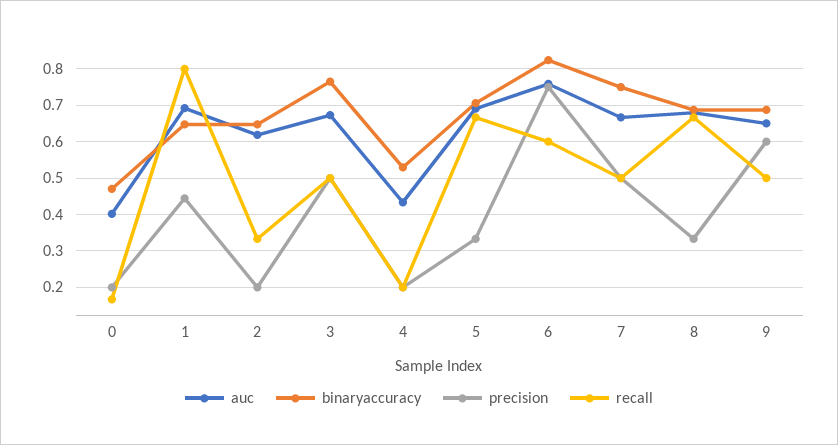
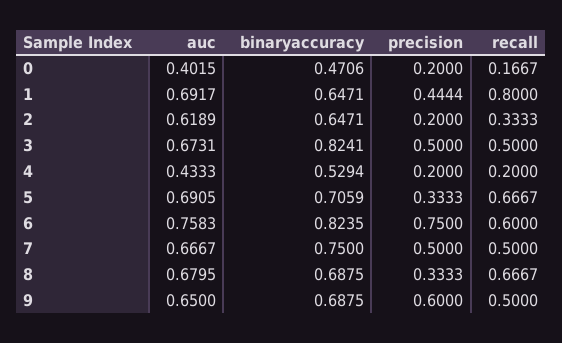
  {
    "auc": {
      "0": 0.4015,
      "1": 0.6917,
      "2": 0.6189,
      "3": 0.6731,
      "4": 0.4333,
      "5": 0.6905,
      "6": 0.7583,
      "7": 0.6667,
      "8": 0.6795,
      "9": 0.65
    },
    "binaryaccuracy": {
      "0": 0.4706,
      "1": 0.6471,
      "2": 0.6471,
-     "3": 0.76,
+     "3": 0.8241,
      "4": 0.5294,
      "5": 0.7059,
      "6": 0.8235,
      "7": 0.75,
      "8": 0.6875,
      "9": 0.6875
    },
    "precision": {
      "0": 0.2,
      "1": 0.4444,
      "2": 0.2,
      "3": 0.5,
      "4": 0.2,
      "5": 0.3333,
      "6": 0.75,
      "7": 0.5,
      "8": 0.3333,
      "9": 0.6
    },
    "recall": {
      "0": 0.1667,
      "1": 0.8,
      "2": 0.3333,
      "3": 0.5,
      "4": 0.2,
      "5": 0.6667,
      "6": 0.6,
      "7": 0.5,
      "8": 0.6667,
      "9": 0.5
    }
  }

